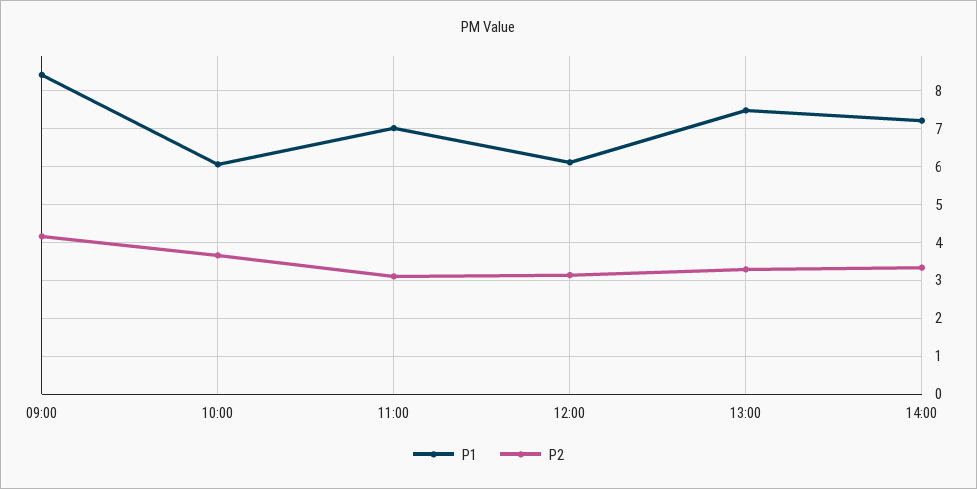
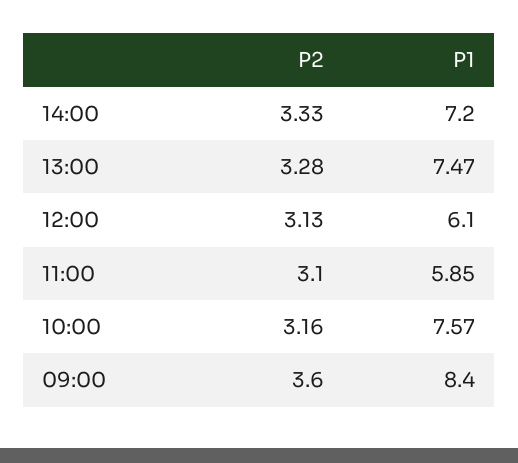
  {
    "P1": {
      "09:00": 8.4,
-     "10:00": 6,
+     "10:00": 7.57,
-     "11:00": 7,
+     "11:00": 5.85,
      "12:00": 6.1,
      "13:00": 7.47,
      "14:00": 7.2
    },
    "P2": {
-     "09:00": 4.2,
+     "09:00": 3.6,
-     "10:00": 3.6,
+     "10:00": 3.16,
      "11:00": 3.1,
      "12:00": 3.13,
      "13:00": 3.28,
      "14:00": 3.33
    }
  }

